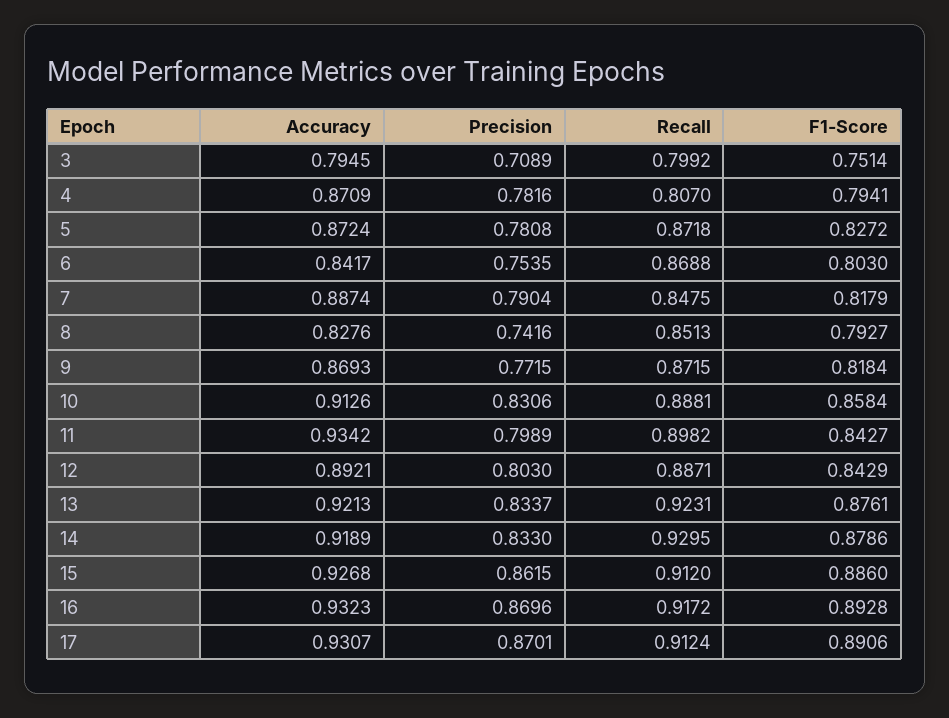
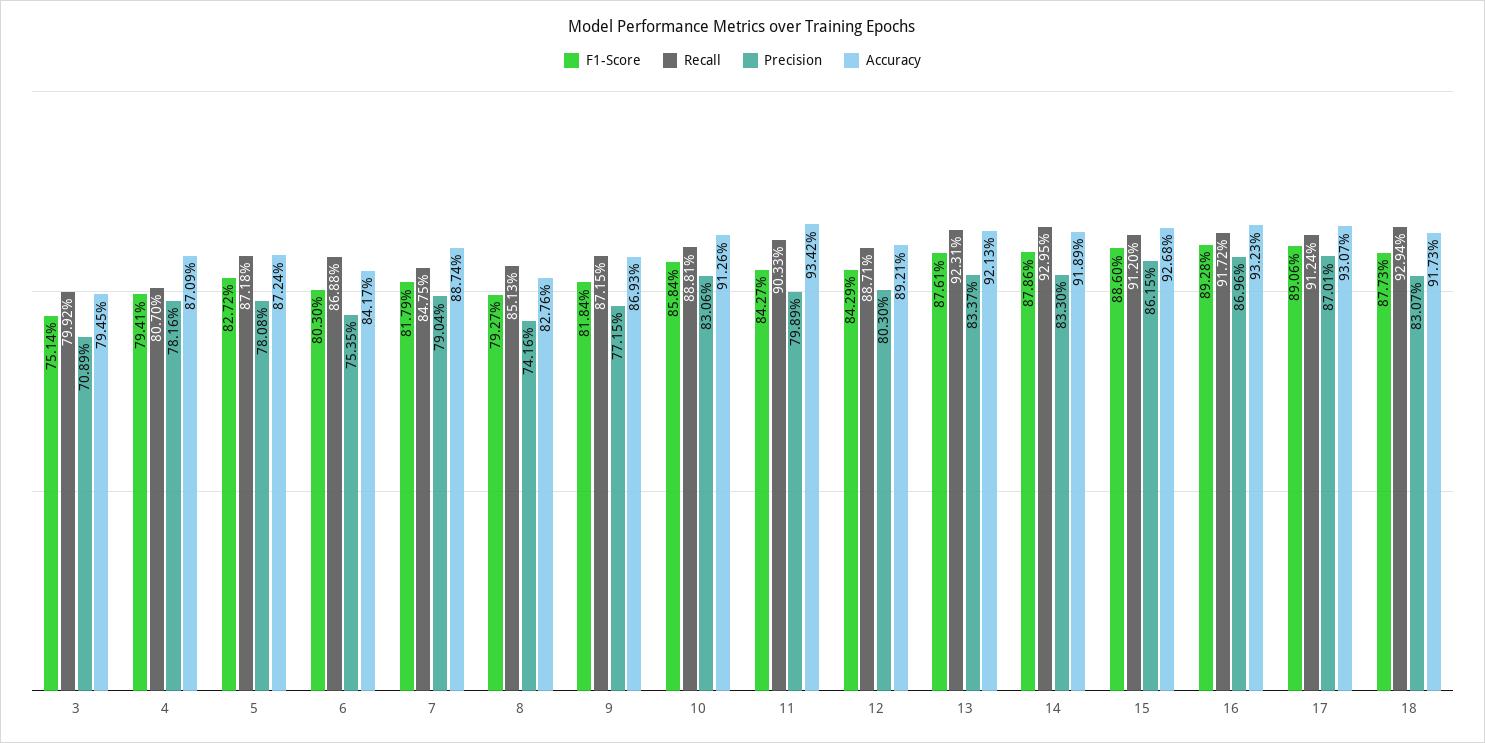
  {
    "Accuracy": {
      "3": 0.7945,
      "4": 0.8709,
      "5": 0.8724,
      "6": 0.8417,
      "7": 0.8874,
      "8": 0.8276,
      "9": 0.8693,
      "10": 0.9126,
      "11": 0.9342,
      "12": 0.8921,
      "13": 0.9213,
      "14": 0.9189,
      "15": 0.9268,
      "16": 0.9323,
-     "17": 0.9307
+     "17": 0.9307,
+     "18": 0.9173
    },
    "Precision": {
      "3": 0.7089,
      "4": 0.7816,
      "5": 0.7808,
      "6": 0.7535,
      "7": 0.7904,
      "8": 0.7416,
      "9": 0.7715,
      "10": 0.8306,
      "11": 0.7989,
      "12": 0.803,
      "13": 0.8337,
      "14": 0.833,
      "15": 0.8615,
      "16": 0.8696,
-     "17": 0.8701
+     "17": 0.8701,
+     "18": 0.8307
    },
    "Recall": {
      "3": 0.7992,
      "4": 0.807,
      "5": 0.8718,
      "6": 0.8688,
      "7": 0.8475,
      "8": 0.8513,
      "9": 0.8715,
      "10": 0.8881,
-     "11": 0.8982,
+     "11": 0.9033,
      "12": 0.8871,
      "13": 0.9231,
      "14": 0.9295,
      "15": 0.912,
      "16": 0.9172,
-     "17": 0.9124
+     "17": 0.9124,
+     "18": 0.9294
    },
    "F1-Score": {
      "3": 0.7514,
      "4": 0.7941,
      "5": 0.8272,
      "6": 0.803,
      "7": 0.8179,
      "8": 0.7927,
      "9": 0.8184,
      "10": 0.8584,
      "11": 0.8427,
      "12": 0.8429,
      "13": 0.8761,
      "14": 0.8786,
      "15": 0.886,
      "16": 0.8928,
-     "17": 0.8906
+     "17": 0.8906,
+     "18": 0.8773
    }
  }

